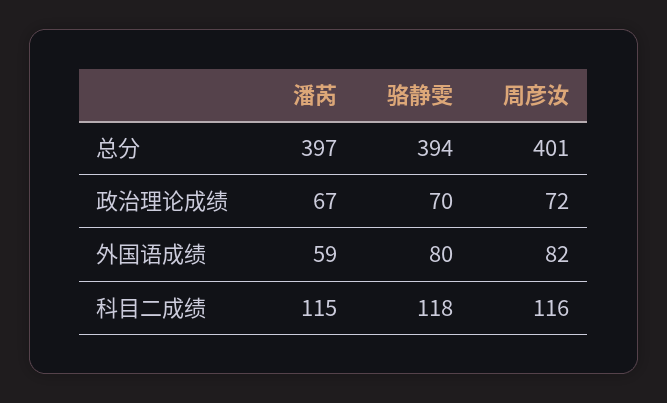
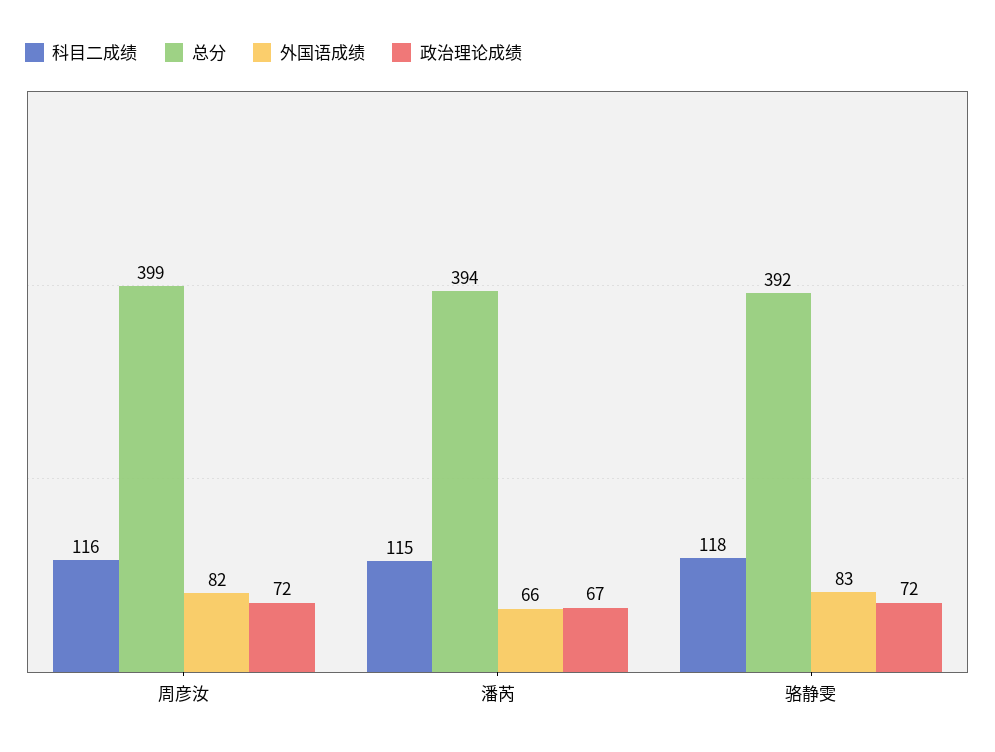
  {
    "总分": {
-     "潘芮": 397,
+     "潘芮": 394,
-     "骆静雯": 394,
+     "骆静雯": 392,
-     "周彦汝": 401
+     "周彦汝": 399
    },
    "政治理论成绩": {
      "潘芮": 67,
-     "骆静雯": 70,
+     "骆静雯": 72,
      "周彦汝": 72
    },
    "外国语成绩": {
-     "潘芮": 59,
+     "潘芮": 66,
-     "骆静雯": 80,
+     "骆静雯": 83,
      "周彦汝": 82
    },
    "科目二成绩": {
      "潘芮": 115,
      "骆静雯": 118,
      "周彦汝": 116
    }
  }

